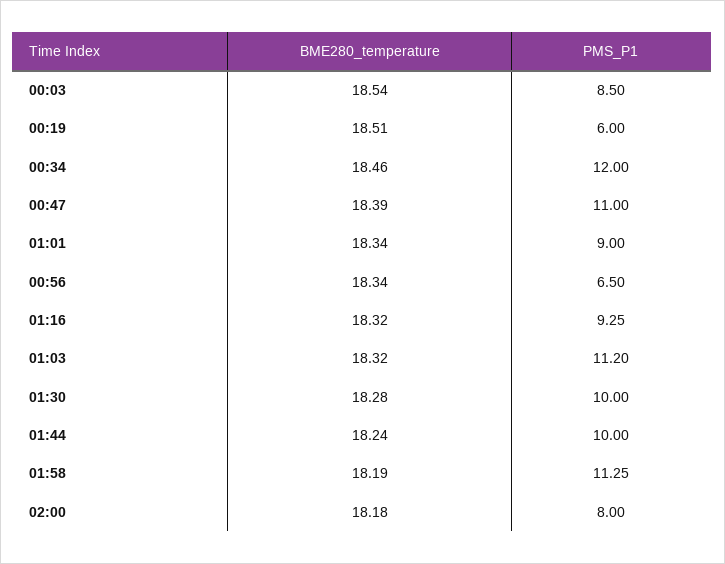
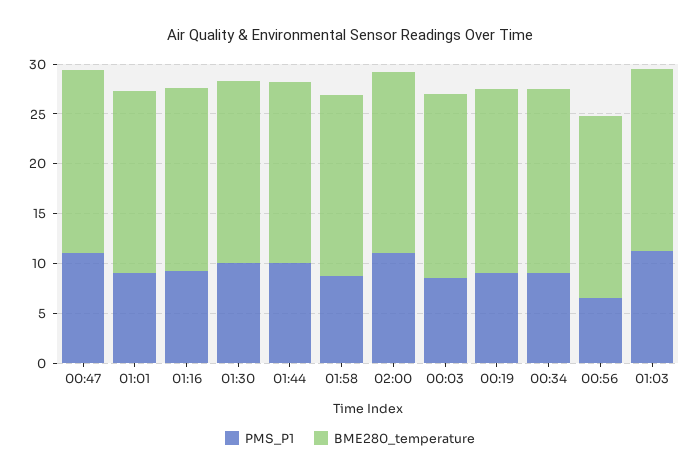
  {
    "BME280_temperature": {
      "00:03": 18.54,
      "00:19": 18.51,
      "00:34": 18.46,
      "00:47": 18.39,
      "01:01": 18.34,
      "00:56": 18.34,
      "01:16": 18.32,
      "01:03": 18.32,
      "01:30": 18.28,
      "01:44": 18.24,
      "01:58": 18.19,
      "02:00": 18.18
    },
    "PMS_P1": {
      "00:03": 8.5,
-     "00:19": 6,
+     "00:19": 9,
-     "00:34": 12,
+     "00:34": 9,
      "00:47": 11,
      "01:01": 9,
      "00:56": 6.5,
      "01:16": 9.25,
      "01:03": 11.2,
      "01:30": 10,
      "01:44": 10,
-     "01:58": 11.25,
+     "01:58": 9,
-     "02:00": 8
+     "02:00": 11
    }
  }

